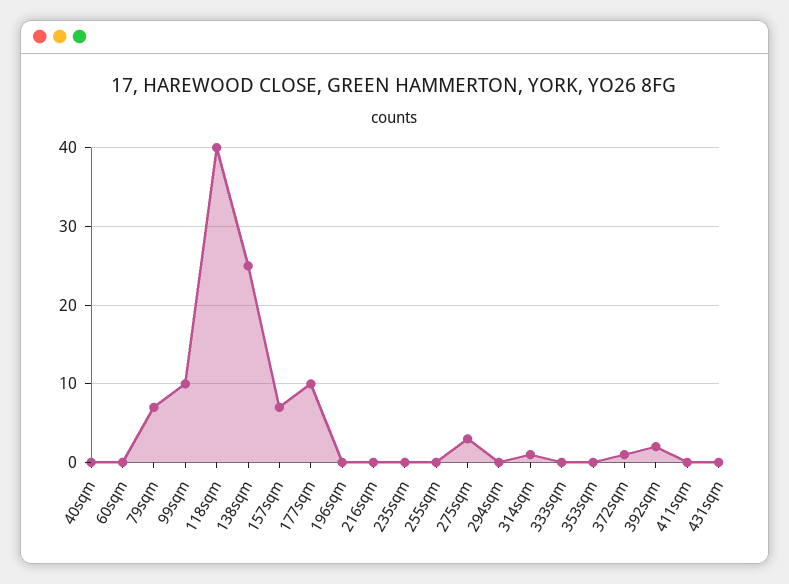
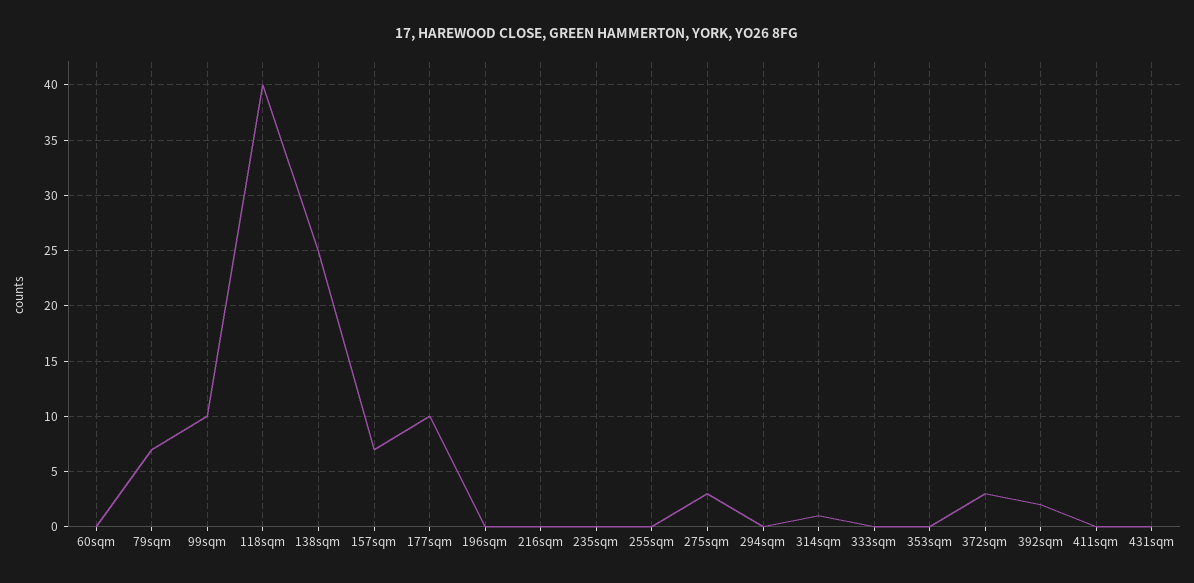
  {
-   "40sqm": 0,
    "60sqm": 0,
    "79sqm": 7,
    "99sqm": 10,
    "118sqm": 40,
    "138sqm": 25,
    "157sqm": 7,
    "177sqm": 10,
    "196sqm": 0,
    "216sqm": 0,
    "235sqm": 0,
    "255sqm": 0,
    "275sqm": 3,
    "294sqm": 0,
    "314sqm": 1,
    "333sqm": 0,
    "353sqm": 0,
-   "372sqm": 1,
+   "372sqm": 3,
    "392sqm": 2,
    "411sqm": 0,
    "431sqm": 0
  }

